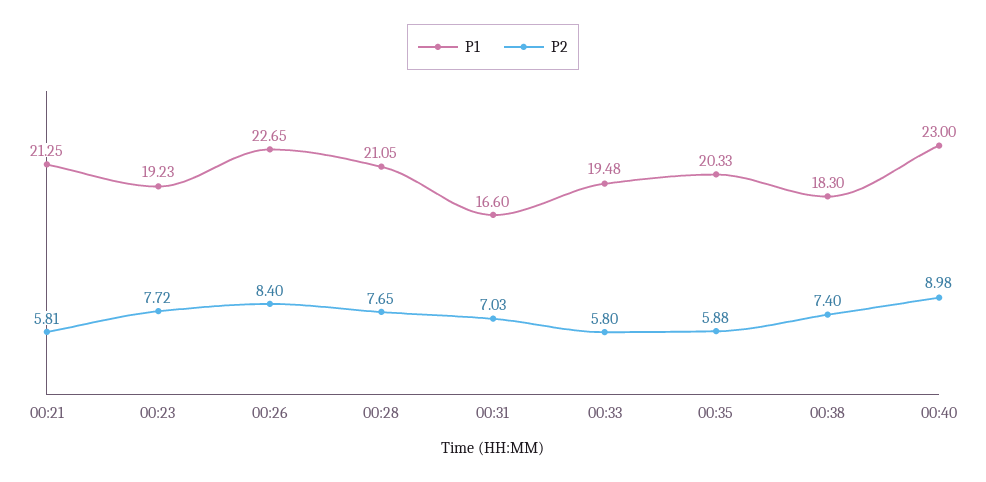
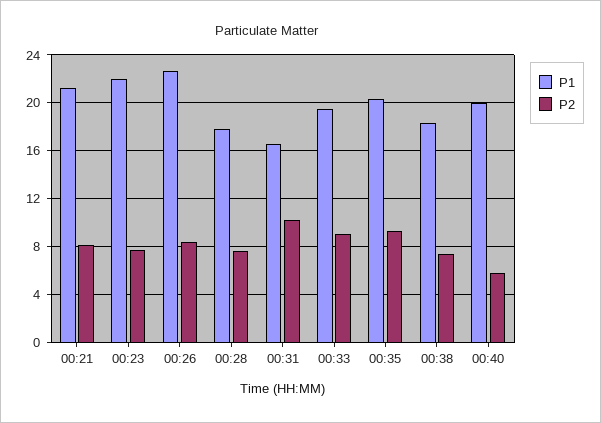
  {
    "P1": {
      "00:21": 21.25,
-     "00:23": 19.23,
+     "00:23": 22,
      "00:26": 22.65,
-     "00:28": 21.05,
+     "00:28": 18,
      "00:31": 16.6,
      "00:33": 19.48,
      "00:35": 20.33,
      "00:38": 18.3,
-     "00:40": 23
+     "00:40": 20
    },
    "P2": {
-     "00:21": 5.81,
+     "00:21": 8,
      "00:23": 7.72,
      "00:26": 8.4,
      "00:28": 7.65,
-     "00:31": 7.03,
+     "00:31": 10,
-     "00:33": 5.8,
+     "00:33": 9,
-     "00:35": 5.88,
+     "00:35": 9,
      "00:38": 7.4,
-     "00:40": 8.98
+     "00:40": 6
    }
  }

